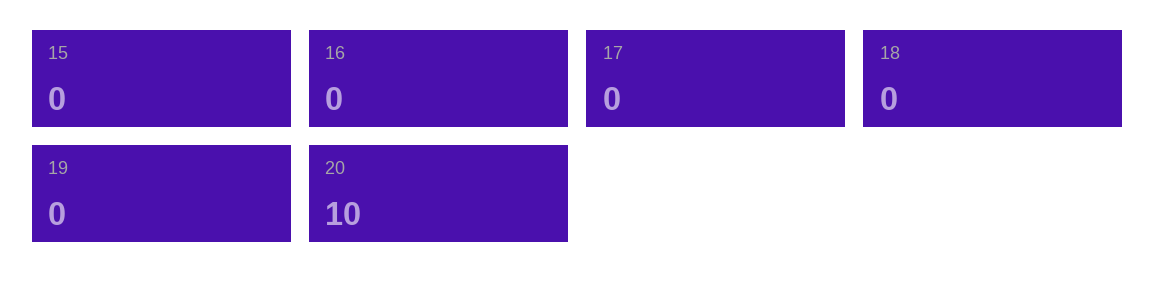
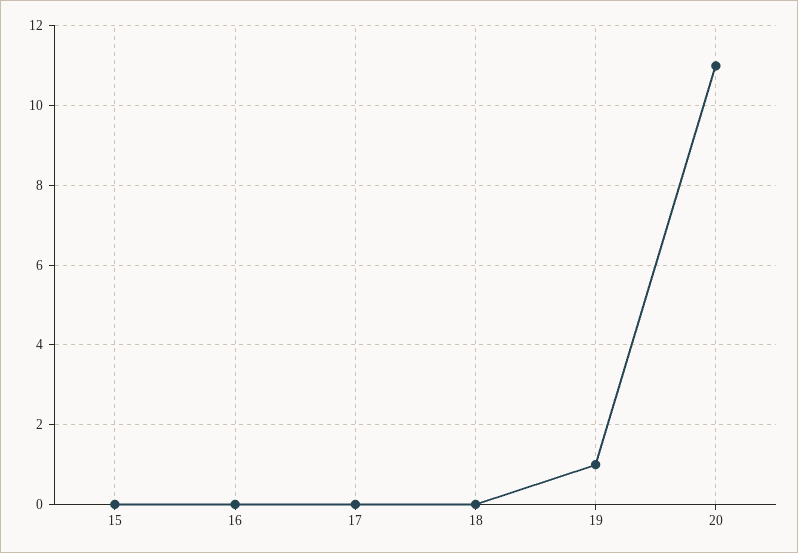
  {
    "15": 0,
    "16": 0,
    "17": 0,
    "18": 0,
-   "19": 0,
+   "19": 1,
-   "20": 10
+   "20": 11
  }

